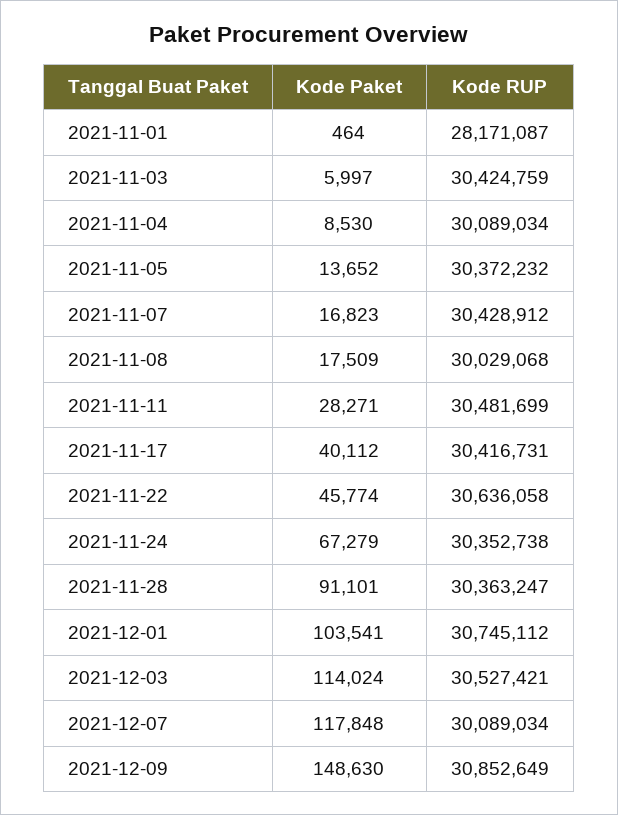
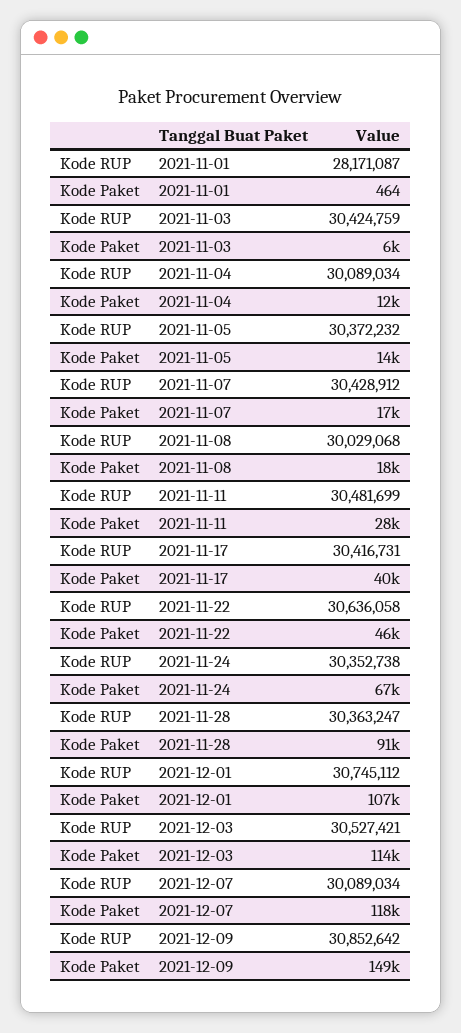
  {
    "Kode Paket": {
      "2021-11-01": 464,
      "2021-11-03": 5997,
-     "2021-11-04": 8530,
+     "2021-11-04": 12000,
      "2021-11-05": 13652,
      "2021-11-07": 16823,
      "2021-11-08": 17509,
      "2021-11-11": 28271,
      "2021-11-17": 40112,
      "2021-11-22": 45774,
      "2021-11-24": 67279,
      "2021-11-28": 91101,
-     "2021-12-01": 103541,
+     "2021-12-01": 107000,
      "2021-12-03": 114024,
      "2021-12-07": 117848,
      "2021-12-09": 148630
    },
    "Kode RUP": {
      "2021-11-01": 28171087,
      "2021-11-03": 30424759,
      "2021-11-04": 30089034,
      "2021-11-05": 30372232,
      "2021-11-07": 30428912,
      "2021-11-08": 30029068,
      "2021-11-11": 30481699,
      "2021-11-17": 30416731,
      "2021-11-22": 30636058,
      "2021-11-24": 30352738,
      "2021-11-28": 30363247,
      "2021-12-01": 30745112,
      "2021-12-03": 30527421,
      "2021-12-07": 30089034,
-     "2021-12-09": 30852649
+     "2021-12-09": 30852642
    }
  }

